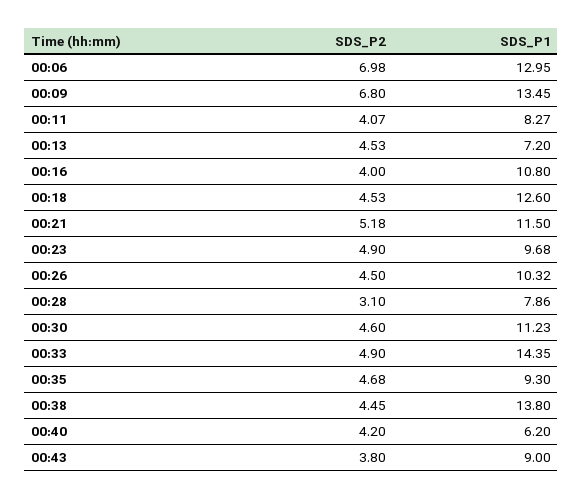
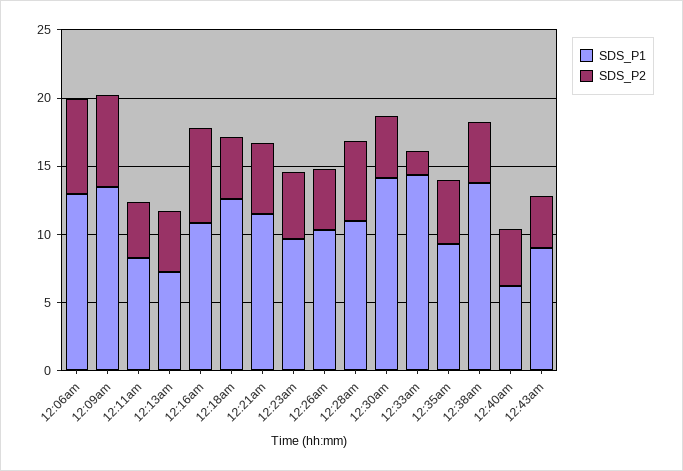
  {
    "SDS_P2": {
      "00:06": 6.98,
      "00:09": 6.8,
      "00:11": 4.07,
      "00:13": 4.53,
-     "00:16": 4,
+     "00:16": 7,
      "00:18": 4.53,
      "00:21": 5.18,
      "00:23": 4.9,
      "00:26": 4.5,
-     "00:28": 3.1,
+     "00:28": 6,
      "00:30": 4.6,
-     "00:33": 4.9,
+     "00:33": 2,
      "00:35": 4.68,
      "00:38": 4.45,
      "00:40": 4.2,
      "00:43": 3.8
    },
    "SDS_P1": {
      "00:06": 12.95,
      "00:09": 13.45,
      "00:11": 8.27,
      "00:13": 7.2,
      "00:16": 10.8,
      "00:18": 12.6,
      "00:21": 11.5,
      "00:23": 9.68,
      "00:26": 10.32,
-     "00:28": 7.86,
+     "00:28": 11,
-     "00:30": 11.23,
+     "00:30": 14,
      "00:33": 14.35,
      "00:35": 9.3,
      "00:38": 13.8,
      "00:40": 6.2,
      "00:43": 9
    }
  }

